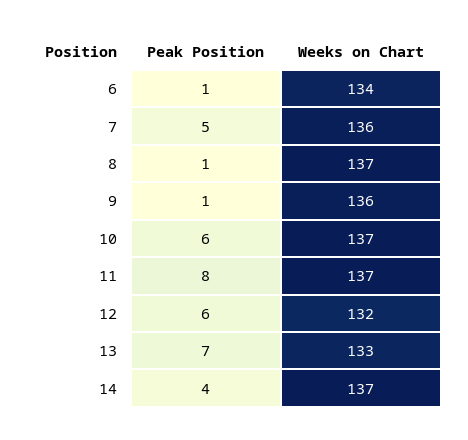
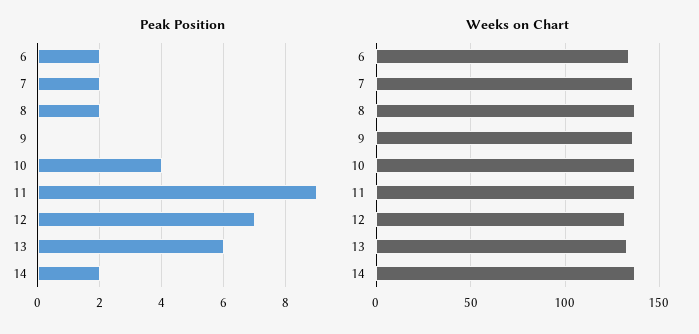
  {
    "Peak Position": {
-     "6": 1,
+     "6": 2,
-     "7": 5,
+     "7": 2,
-     "8": 1,
+     "8": 2,
-     "9": 1,
+     "9": 0,
-     "10": 6,
+     "10": 4,
-     "11": 8,
+     "11": 9,
-     "12": 6,
+     "12": 7,
-     "13": 7,
+     "13": 6,
-     "14": 4
+     "14": 2
    },
    "Weeks on Chart": {
      "6": 134,
      "7": 136,
      "8": 137,
      "9": 136,
      "10": 137,
      "11": 137,
      "12": 132,
      "13": 133,
      "14": 137
    }
  }

